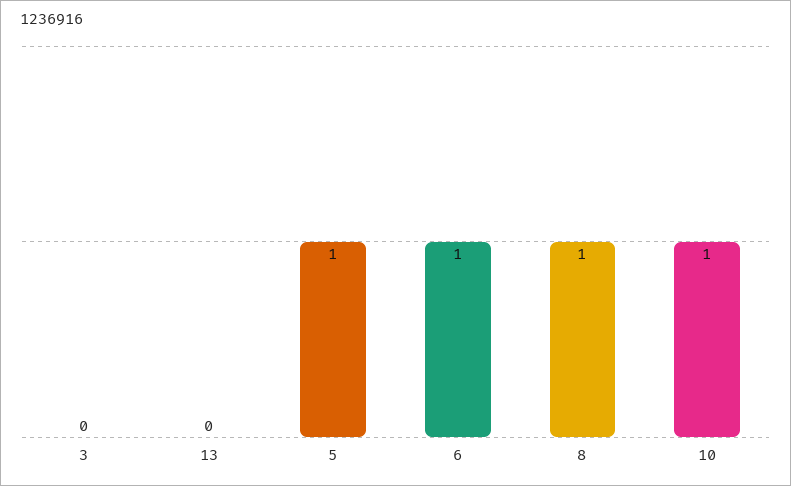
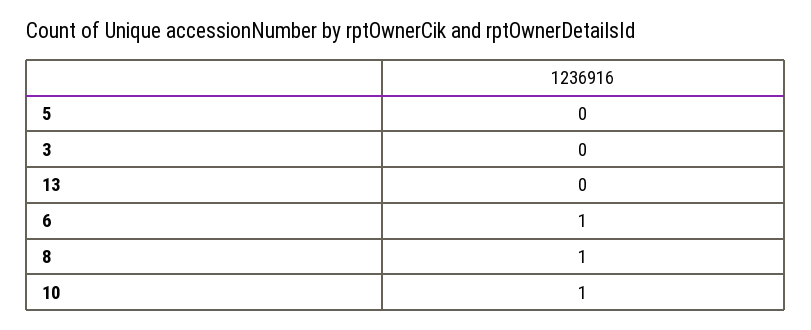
  {
    "3": 0,
    "13": 0,
-   "5": 1,
+   "5": 0,
    "6": 1,
    "8": 1,
    "10": 1
  }

